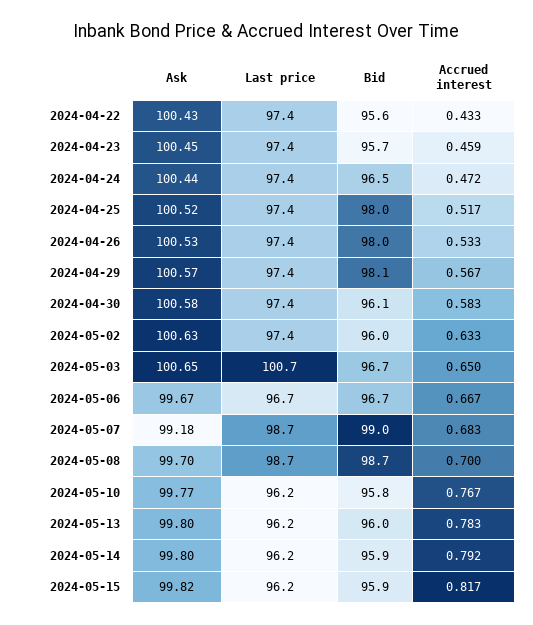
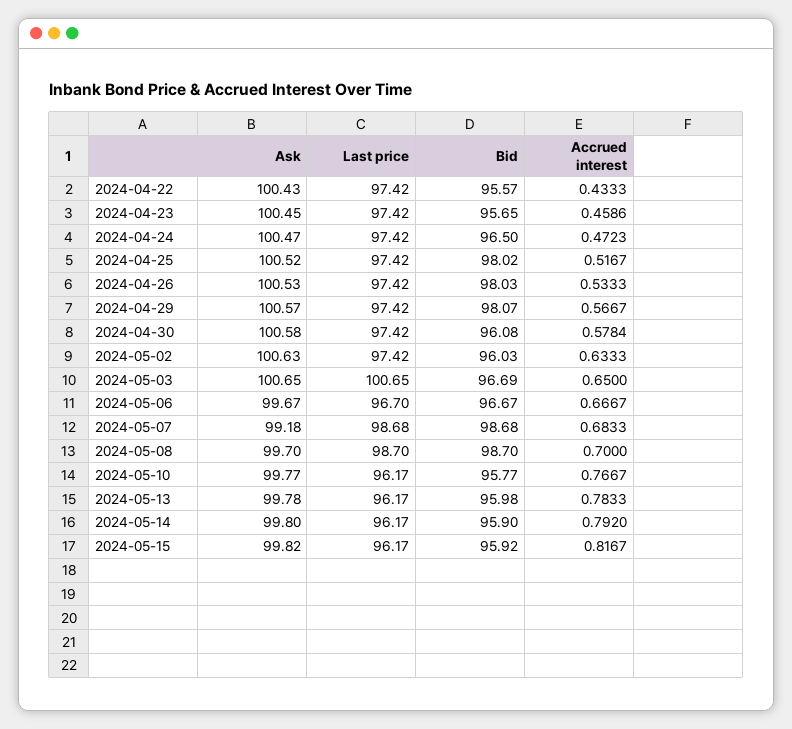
  {
    "Ask": {
      "2024-04-22": 100.43,
      "2024-04-23": 100.45,
-     "2024-04-24": 100.44,
+     "2024-04-24": 100.47,
      "2024-04-25": 100.52,
      "2024-04-26": 100.53,
      "2024-04-29": 100.57,
      "2024-04-30": 100.58,
      "2024-05-02": 100.63,
      "2024-05-03": 100.65,
      "2024-05-06": 99.67,
      "2024-05-07": 99.18,
      "2024-05-08": 99.7,
      "2024-05-10": 99.77,
-     "2024-05-13": 99.8,
+     "2024-05-13": 99.78,
      "2024-05-14": 99.8,
      "2024-05-15": 99.82
    },
    "Last price": {
      "2024-04-22": 97.42,
      "2024-04-23": 97.42,
      "2024-04-24": 97.42,
      "2024-04-25": 97.42,
      "2024-04-26": 97.42,
      "2024-04-29": 97.42,
      "2024-04-30": 97.42,
      "2024-05-02": 97.42,
      "2024-05-03": 100.65,
      "2024-05-06": 96.7,
      "2024-05-07": 98.68,
      "2024-05-08": 98.7,
      "2024-05-10": 96.17,
      "2024-05-13": 96.17,
      "2024-05-14": 96.17,
      "2024-05-15": 96.17
    },
    "Bid": {
      "2024-04-22": 95.57,
      "2024-04-23": 95.65,
      "2024-04-24": 96.5,
      "2024-04-25": 98.02,
      "2024-04-26": 98.03,
      "2024-04-29": 98.07,
      "2024-04-30": 96.08,
      "2024-05-02": 96.03,
      "2024-05-03": 96.69,
      "2024-05-06": 96.67,
-     "2024-05-07": 99,
+     "2024-05-07": 98.68,
      "2024-05-08": 98.7,
      "2024-05-10": 95.77,
      "2024-05-13": 95.98,
      "2024-05-14": 95.9,
      "2024-05-15": 95.92
    },
    "Accrued interest": {
      "2024-04-22": 0.4333,
      "2024-04-23": 0.4586,
      "2024-04-24": 0.4723,
      "2024-04-25": 0.5167,
      "2024-04-26": 0.5333,
      "2024-04-29": 0.5667,
-     "2024-04-30": 0.583,
+     "2024-04-30": 0.5784,
      "2024-05-02": 0.6333,
      "2024-05-03": 0.65,
      "2024-05-06": 0.6667,
      "2024-05-07": 0.6833,
      "2024-05-08": 0.7,
      "2024-05-10": 0.7667,
      "2024-05-13": 0.7833,
      "2024-05-14": 0.792,
      "2024-05-15": 0.8167
    }
  }

